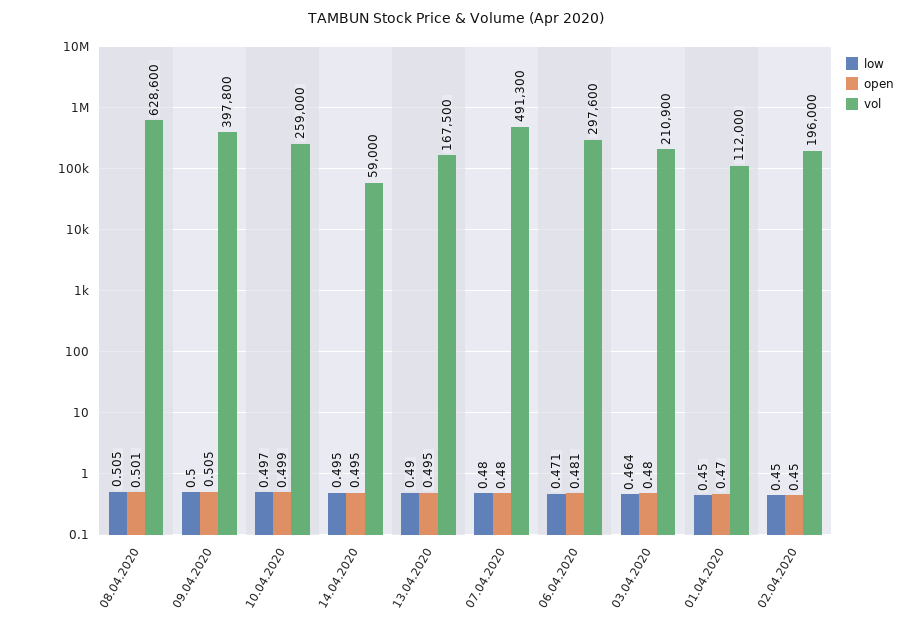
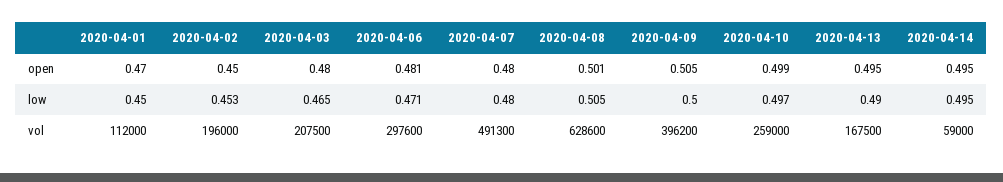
  {
    "low": {
      "08.04.2020": 0.505,
      "09.04.2020": 0.5,
      "10.04.2020": 0.497,
      "14.04.2020": 0.495,
      "13.04.2020": 0.49,
      "07.04.2020": 0.48,
      "06.04.2020": 0.471,
-     "03.04.2020": 0.464,
+     "03.04.2020": 0.465,
      "01.04.2020": 0.45,
-     "02.04.2020": 0.45
+     "02.04.2020": 0.453
    },
    "open": {
      "08.04.2020": 0.501,
      "09.04.2020": 0.505,
      "10.04.2020": 0.499,
      "14.04.2020": 0.495,
      "13.04.2020": 0.495,
      "07.04.2020": 0.48,
      "06.04.2020": 0.481,
      "03.04.2020": 0.48,
      "01.04.2020": 0.47,
      "02.04.2020": 0.45
    },
    "vol": {
      "08.04.2020": 628600,
-     "09.04.2020": 397800,
+     "09.04.2020": 396200,
      "10.04.2020": 259000,
      "14.04.2020": 59000,
      "13.04.2020": 167500,
      "07.04.2020": 491300,
      "06.04.2020": 297600,
-     "03.04.2020": 210900,
+     "03.04.2020": 207500,
      "01.04.2020": 112000,
      "02.04.2020": 196000
    }
  }

